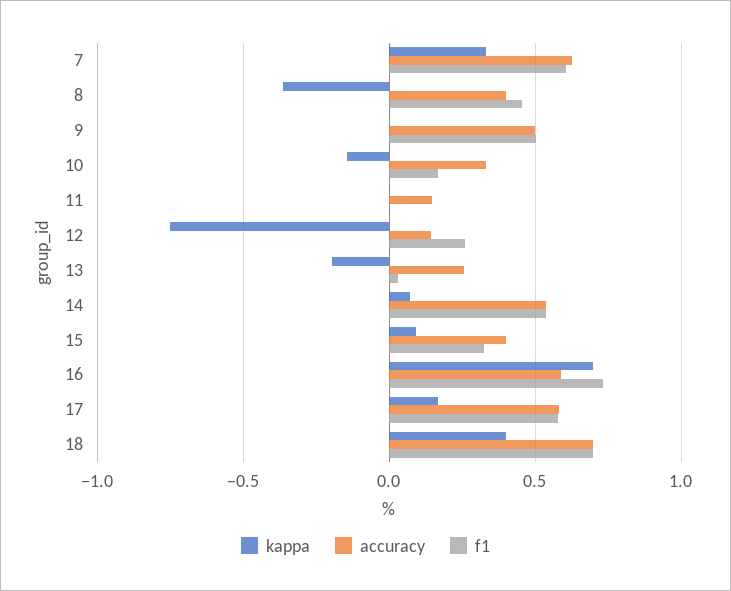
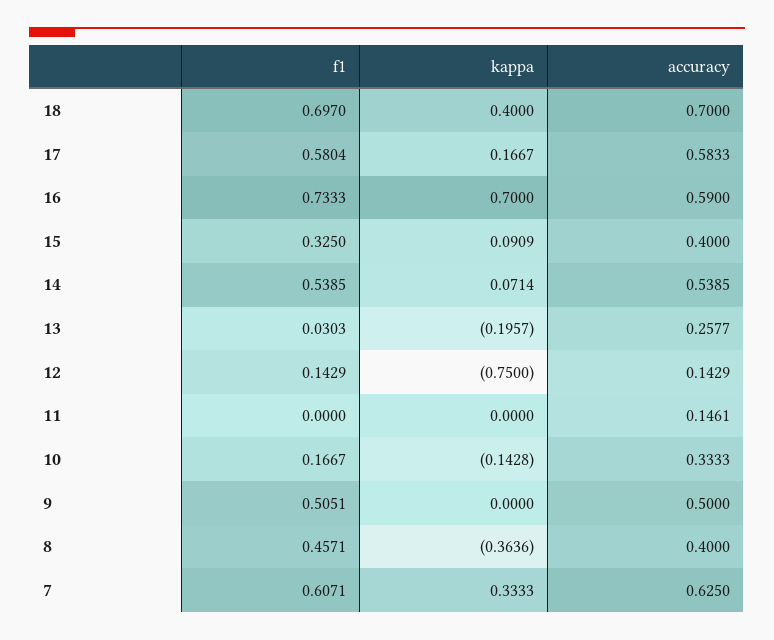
  {
    "kappa": {
      "7": 0.3333,
      "8": -0.3636,
      "9": 0,
      "10": -0.1428,
      "11": 0,
      "12": -0.75,
      "13": -0.1957,
      "14": 0.0714,
      "15": 0.0909,
      "16": 0.7,
      "17": 0.1667,
      "18": 0.4
    },
    "accuracy": {
      "7": 0.625,
      "8": 0.4,
      "9": 0.5,
      "10": 0.3333,
      "11": 0.1461,
      "12": 0.1429,
      "13": 0.2577,
      "14": 0.5385,
      "15": 0.4,
      "16": 0.59,
      "17": 0.5833,
      "18": 0.7
    },
    "f1": {
      "7": 0.6071,
      "8": 0.4571,
      "9": 0.5051,
      "10": 0.1667,
      "11": 0,
-     "12": 0.25,
+     "12": 0.1429,
      "13": 0.0303,
      "14": 0.5385,
      "15": 0.325,
      "16": 0.7333,
      "17": 0.5804,
      "18": 0.697
    }
  }

